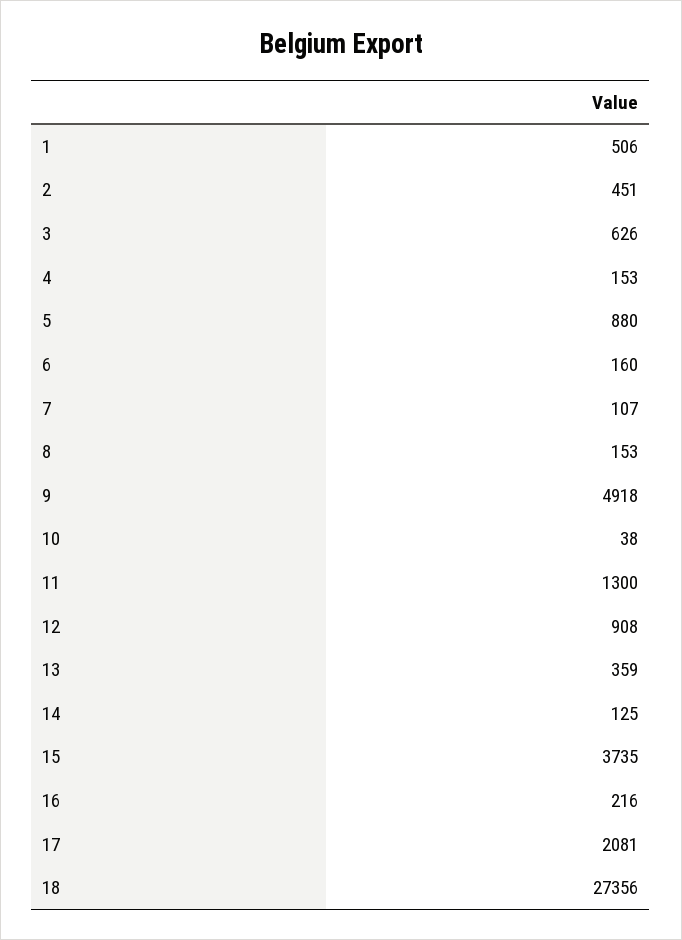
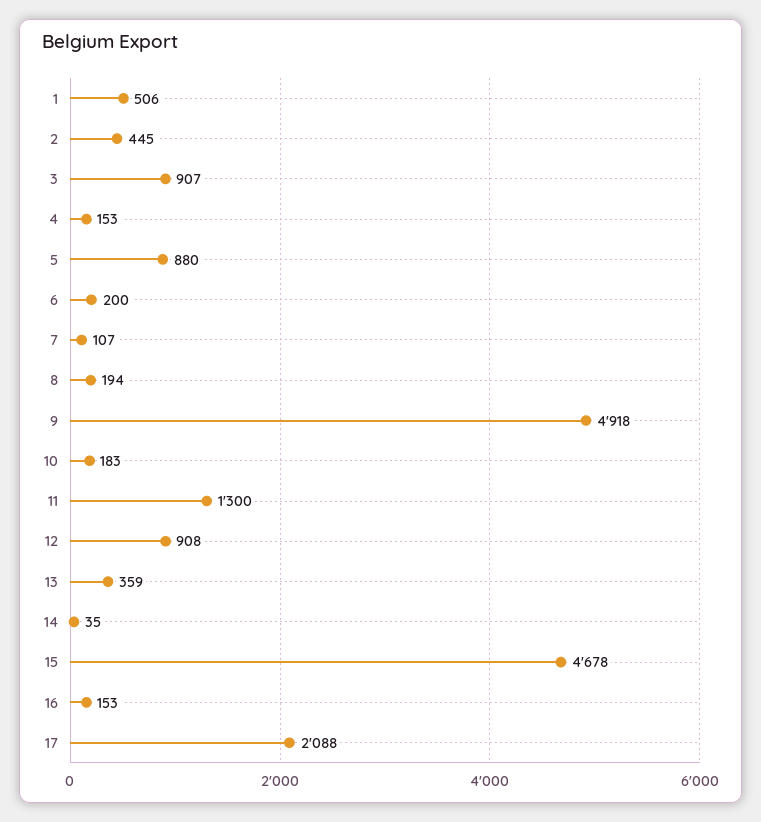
  {
    "1": 506,
-   "2": 451,
+   "2": 445,
-   "3": 626,
+   "3": 907,
    "4": 153,
    "5": 880,
-   "6": 160,
+   "6": 200,
    "7": 107,
-   "8": 153,
+   "8": 194,
    "9": 4918,
-   "10": 38,
+   "10": 183,
    "11": 1300,
    "12": 908,
    "13": 359,
-   "14": 125,
+   "14": 35,
-   "15": 3735,
+   "15": 4678,
-   "16": 216,
+   "16": 153,
-   "17": 2081,
+   "17": 2088
-   "18": 27356
  }

